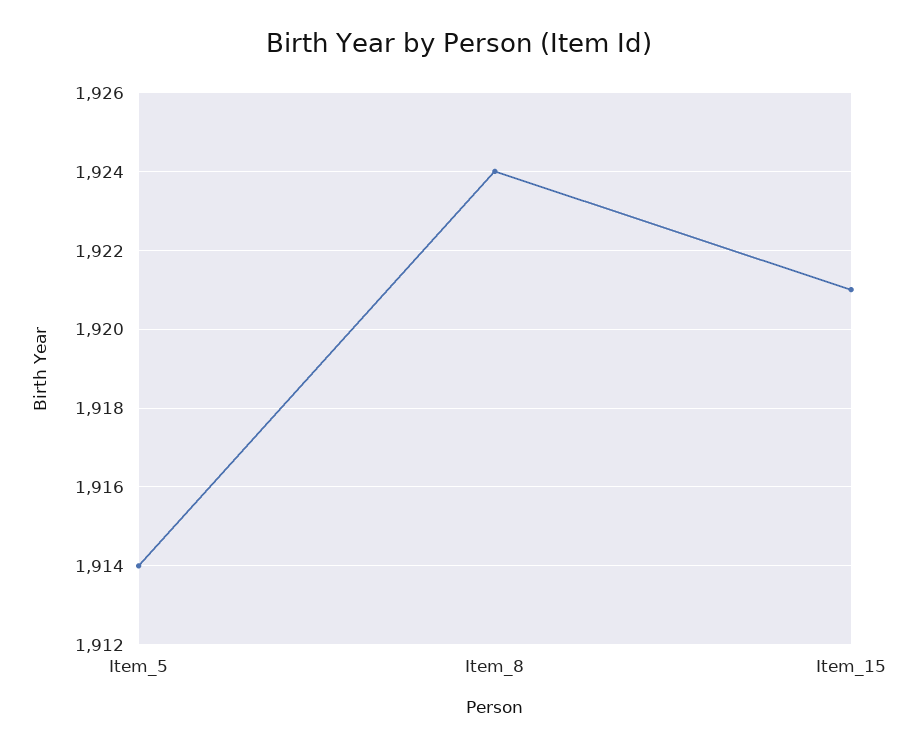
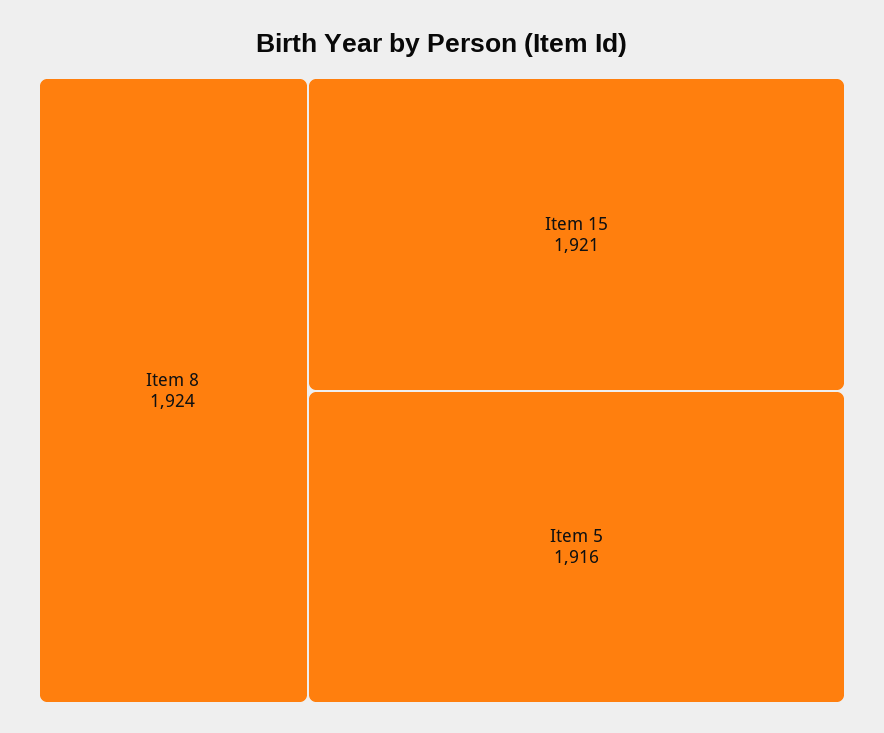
  {
-   "Item_5": 1914,
+   "Item_5": 1916,
    "Item_8": 1924,
    "Item_15": 1921
  }

